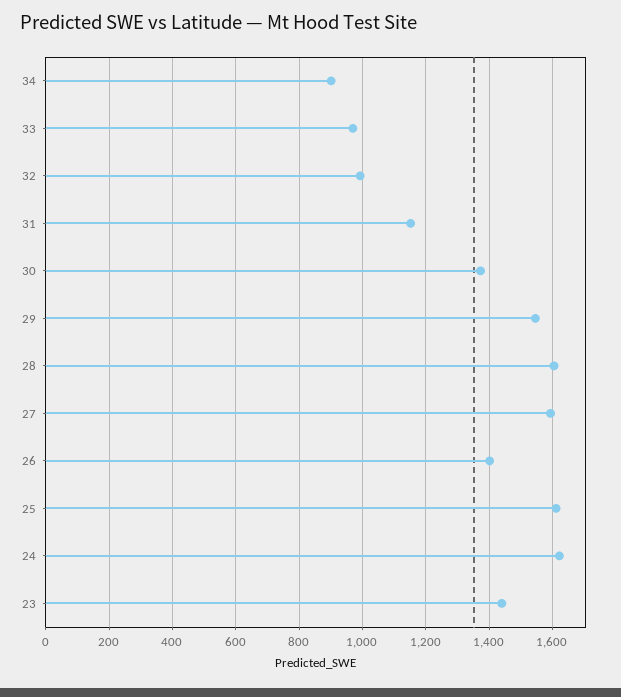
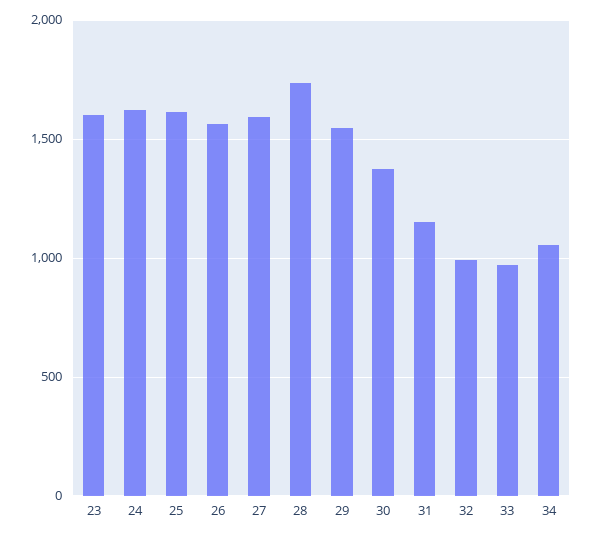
  {
-   "34": 900,
+   "34": 1050,
    "33": 980,
    "32": 1000,
    "31": 1160,
    "30": 1380,
    "29": 1540,
-   "28": 1600,
+   "28": 1750,
    "27": 1600,
-   "26": 1400,
+   "26": 1550,
    "25": 1620,
    "24": 1620,
-   "23": 1440
+   "23": 1600
  }

